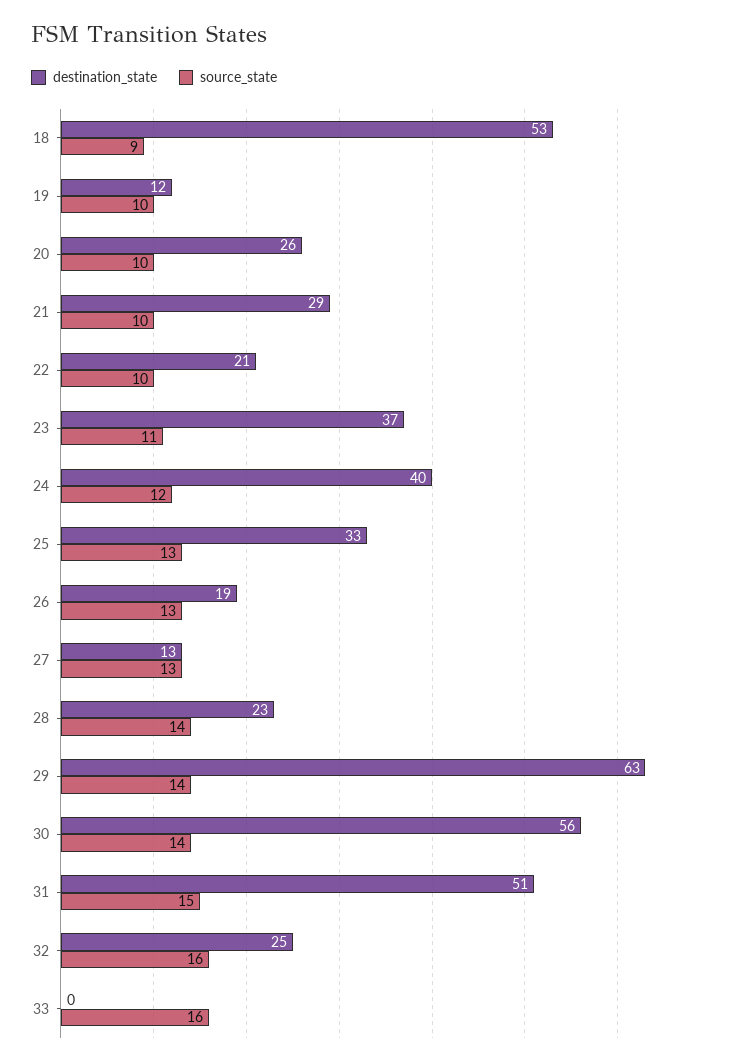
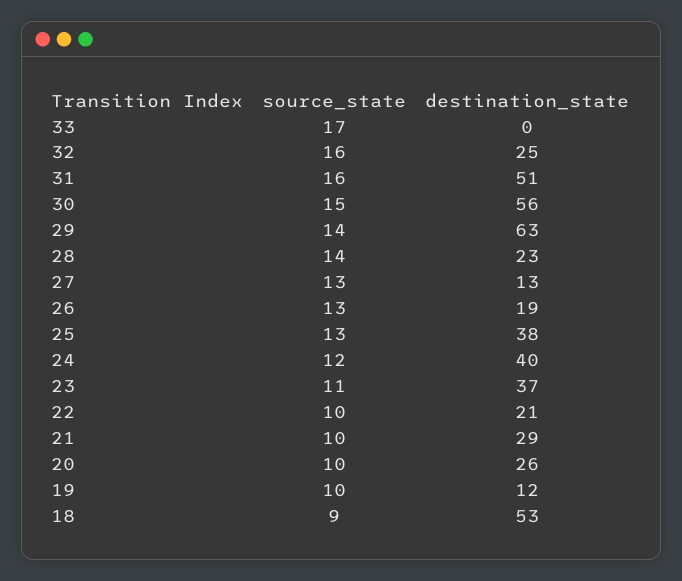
  {
    "destination_state": {
      "18": 53,
      "19": 12,
      "20": 26,
      "21": 29,
      "22": 21,
      "23": 37,
      "24": 40,
-     "25": 33,
+     "25": 38,
      "26": 19,
      "27": 13,
      "28": 23,
      "29": 63,
      "30": 56,
      "31": 51,
      "32": 25,
      "33": 0
    },
    "source_state": {
      "18": 9,
      "19": 10,
      "20": 10,
      "21": 10,
      "22": 10,
      "23": 11,
      "24": 12,
      "25": 13,
      "26": 13,
      "27": 13,
      "28": 14,
      "29": 14,
-     "30": 14,
+     "30": 15,
-     "31": 15,
+     "31": 16,
      "32": 16,
-     "33": 16
+     "33": 17
    }
  }

